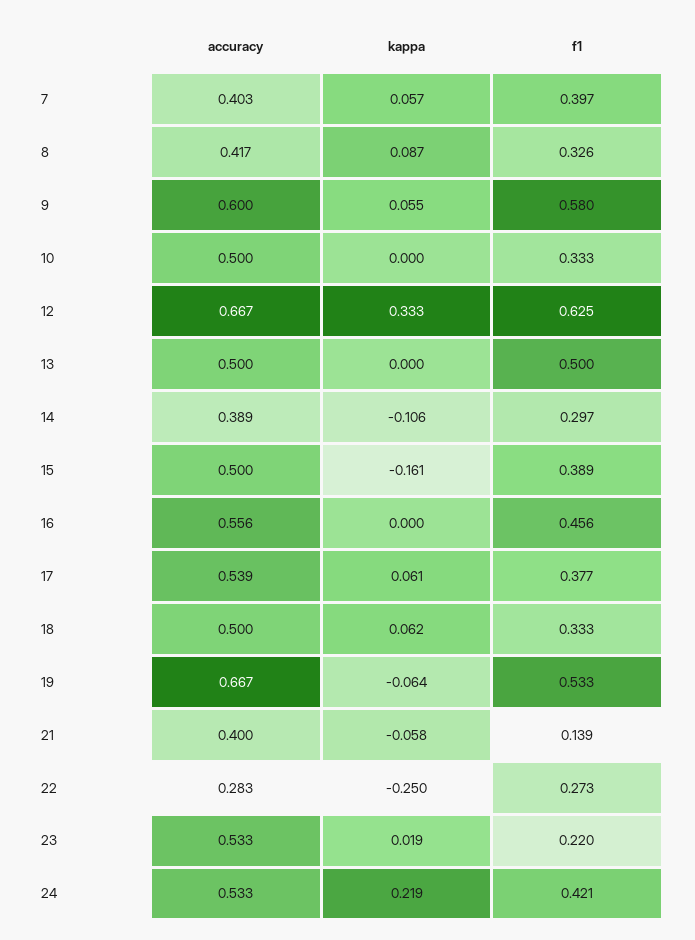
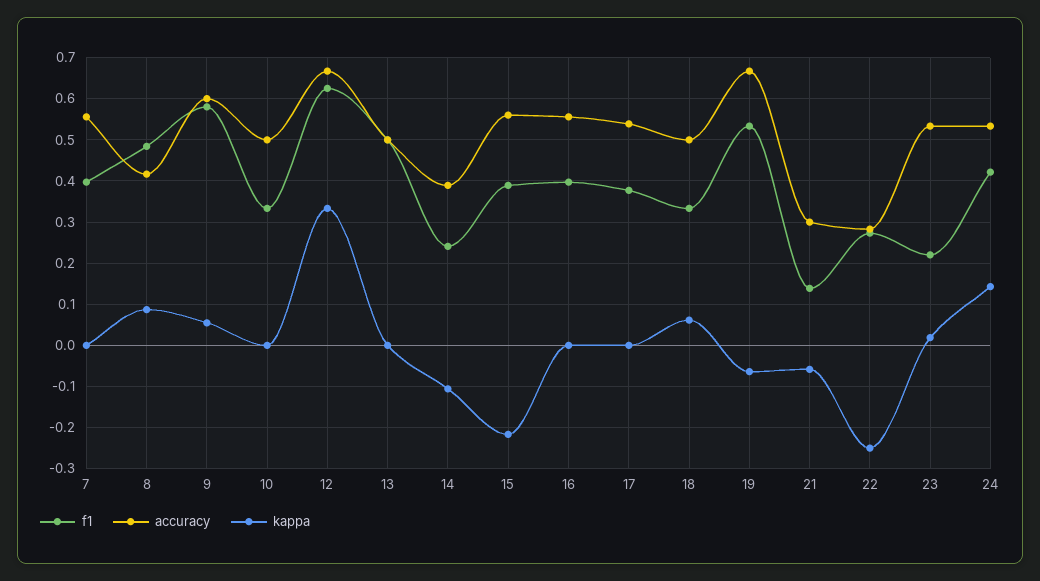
  {
    "accuracy": {
-     "7": 0.403,
+     "7": 0.56,
      "8": 0.417,
      "9": 0.6,
      "10": 0.5,
      "12": 0.667,
      "13": 0.5,
      "14": 0.389,
-     "15": 0.5,
+     "15": 0.56,
      "16": 0.556,
      "17": 0.539,
      "18": 0.5,
      "19": 0.667,
-     "21": 0.4,
+     "21": 0.3,
      "22": 0.283,
      "23": 0.533,
      "24": 0.533
    },
    "kappa": {
-     "7": 0.057,
+     "7": 0,
      "8": 0.087,
      "9": 0.055,
      "10": 0,
      "12": 0.333,
      "13": 0,
      "14": -0.106,
-     "15": -0.161,
+     "15": -0.22,
      "16": 0,
-     "17": 0.061,
+     "17": 0,
      "18": 0.062,
      "19": -0.064,
      "21": -0.058,
      "22": -0.25,
      "23": 0.019,
-     "24": 0.219
+     "24": 0.14
    },
    "f1": {
      "7": 0.397,
-     "8": 0.326,
+     "8": 0.48,
      "9": 0.58,
      "10": 0.333,
      "12": 0.625,
      "13": 0.5,
-     "14": 0.297,
+     "14": 0.24,
      "15": 0.389,
-     "16": 0.456,
+     "16": 0.4,
      "17": 0.377,
      "18": 0.333,
      "19": 0.533,
      "21": 0.139,
      "22": 0.273,
      "23": 0.22,
      "24": 0.421
    }
  }

